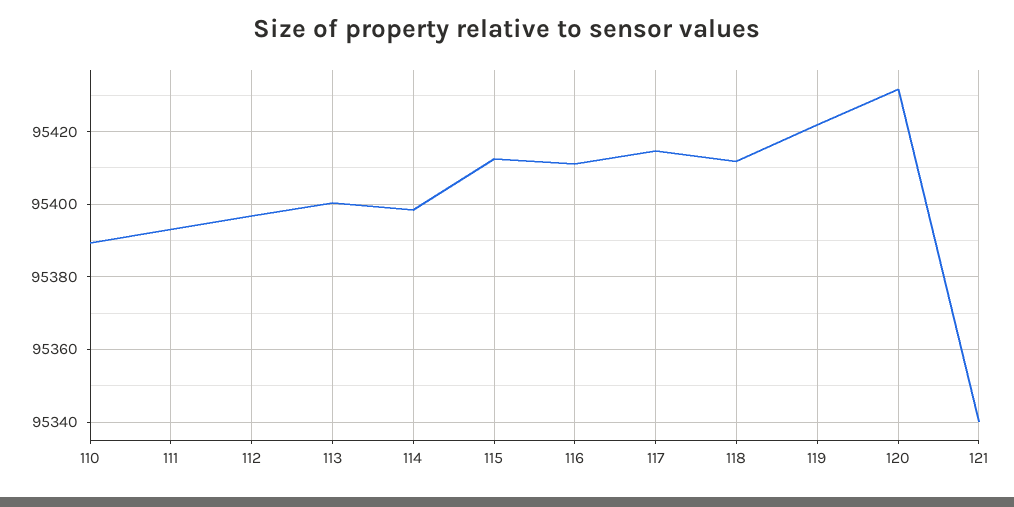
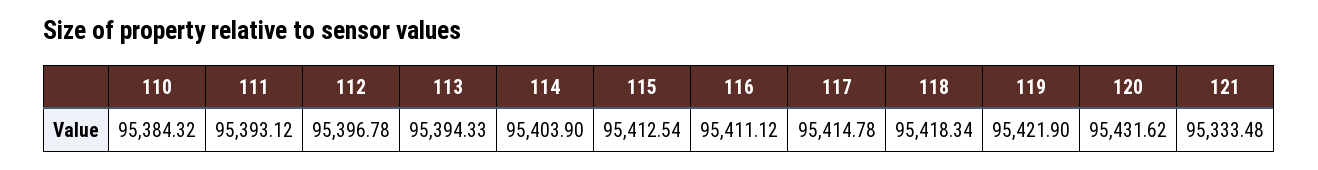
  {
-   "110": 95390,
+   "110": 95384.32,
    "111": 95393.12,
    "112": 95396.78,
-   "113": 95400,
+   "113": 95394.33,
-   "114": 95398,
+   "114": 95403.9,
    "115": 95412.54,
    "116": 95411.12,
    "117": 95414.78,
-   "118": 95412,
+   "118": 95418.34,
    "119": 95421.9,
    "120": 95431.62,
-   "121": 95340
+   "121": 95333.48
  }

